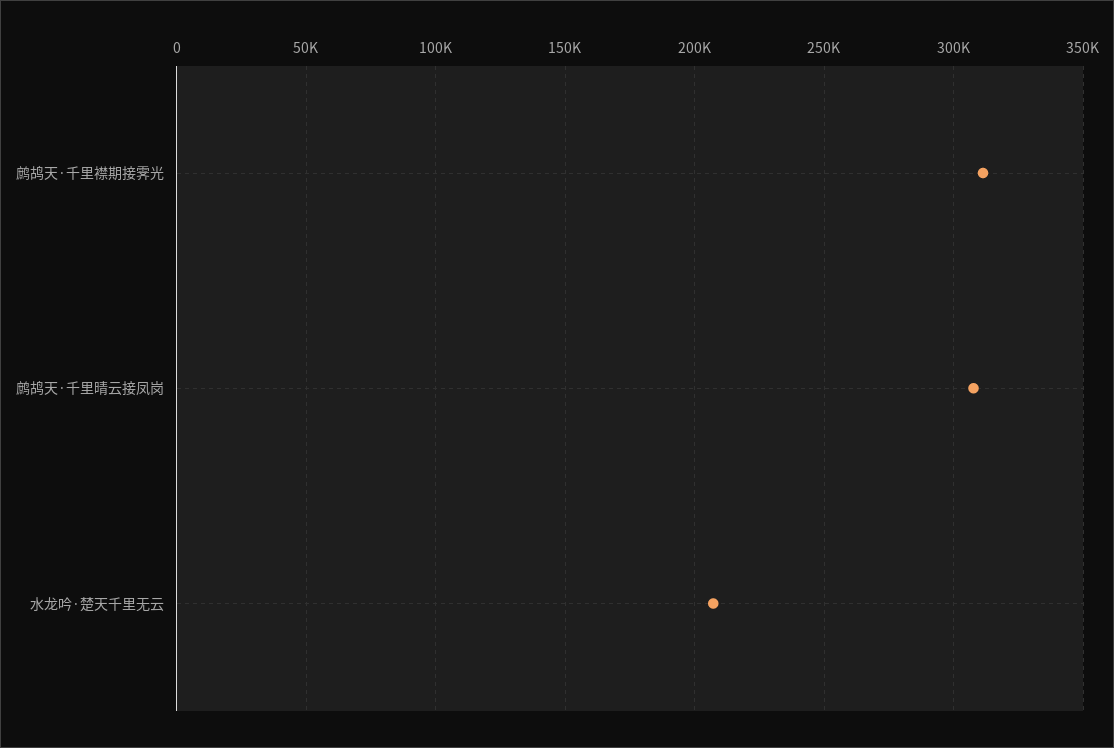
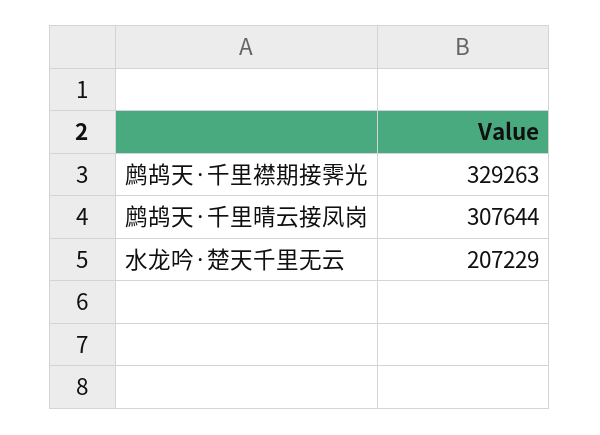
  {
-   "鹧鸪天·千里襟期接霁光": 310000,
+   "鹧鸪天·千里襟期接霁光": 329263,
    "鹧鸪天·千里晴云接凤岗": 307644,
    "水龙吟·楚天千里无云": 207229
  }

